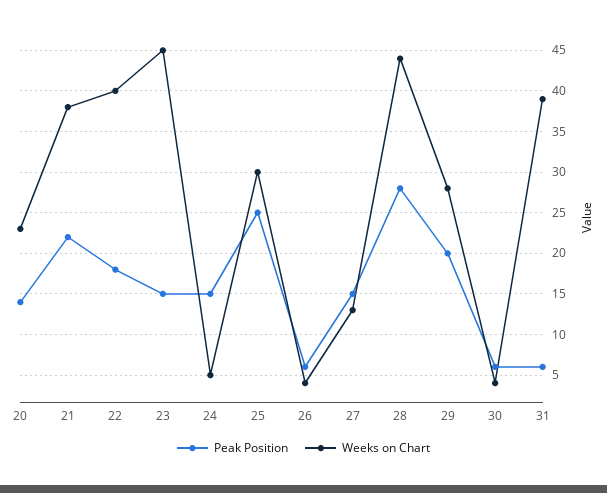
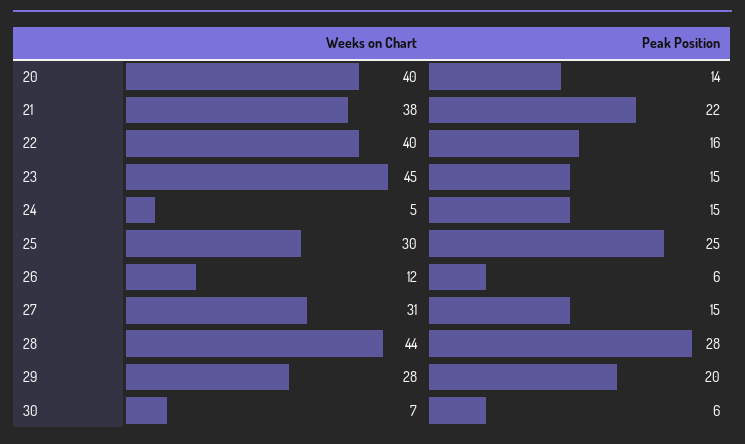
  {
    "Peak Position": {
      "20": 14,
      "21": 22,
-     "22": 18,
+     "22": 16,
      "23": 15,
      "24": 15,
      "25": 25,
      "26": 6,
      "27": 15,
      "28": 28,
      "29": 20,
-     "30": 6,
+     "30": 6
-     "31": 6
    },
    "Weeks on Chart": {
-     "20": 23,
+     "20": 40,
      "21": 38,
      "22": 40,
      "23": 45,
      "24": 5,
      "25": 30,
-     "26": 4,
+     "26": 12,
-     "27": 13,
+     "27": 31,
      "28": 44,
      "29": 28,
-     "30": 4,
+     "30": 7
-     "31": 39
    }
  }

